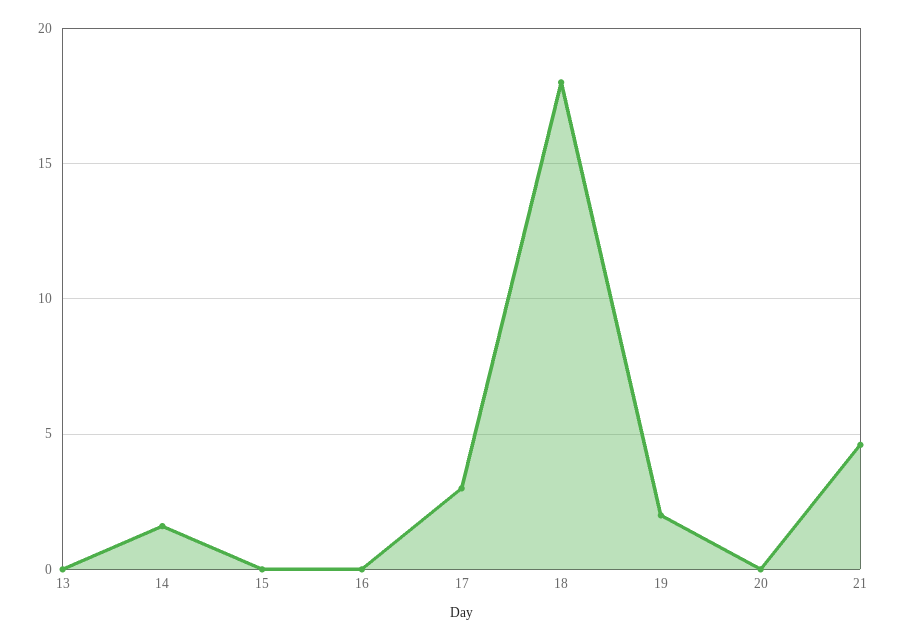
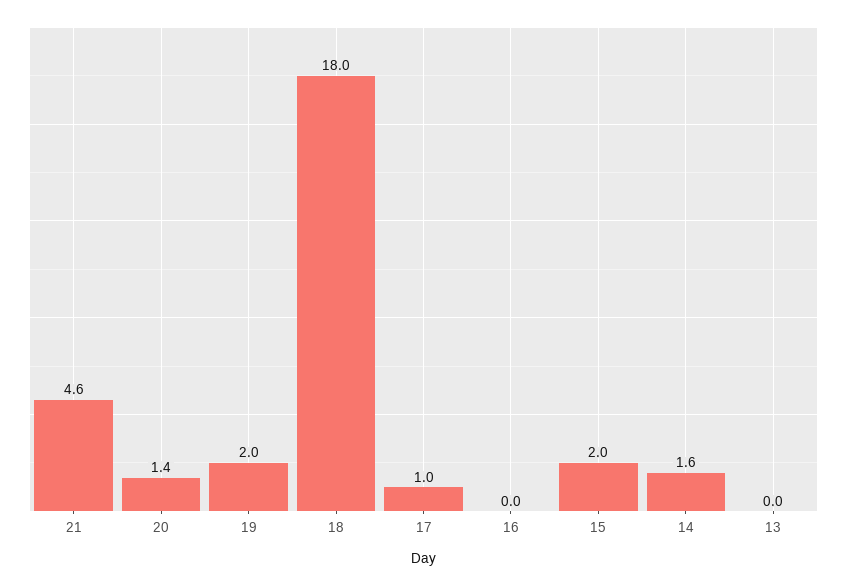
  {
    "13": 0,
    "14": 1.6,
-   "15": 0,
+   "15": 2,
    "16": 0,
-   "17": 3,
+   "17": 1,
    "18": 18,
    "19": 2,
-   "20": 0,
+   "20": 1.4,
    "21": 4.6
  }

